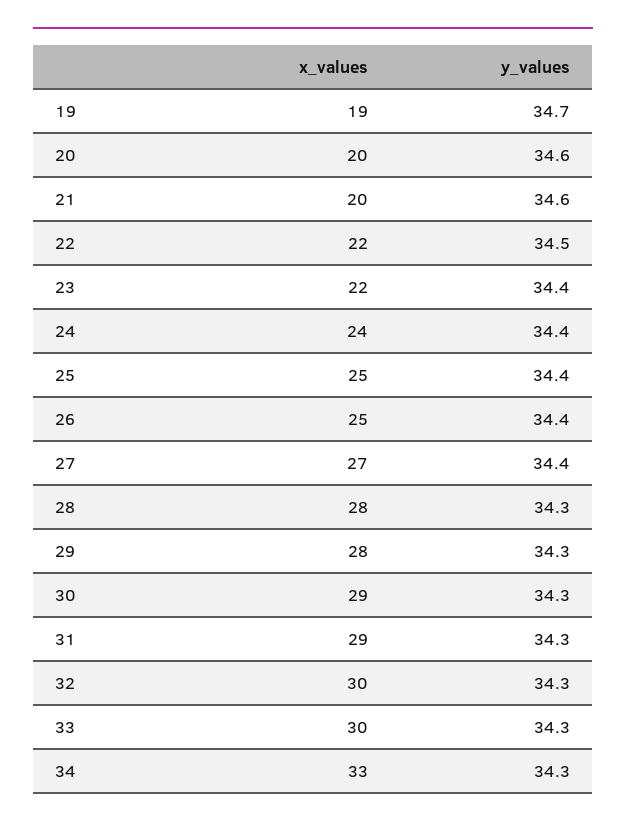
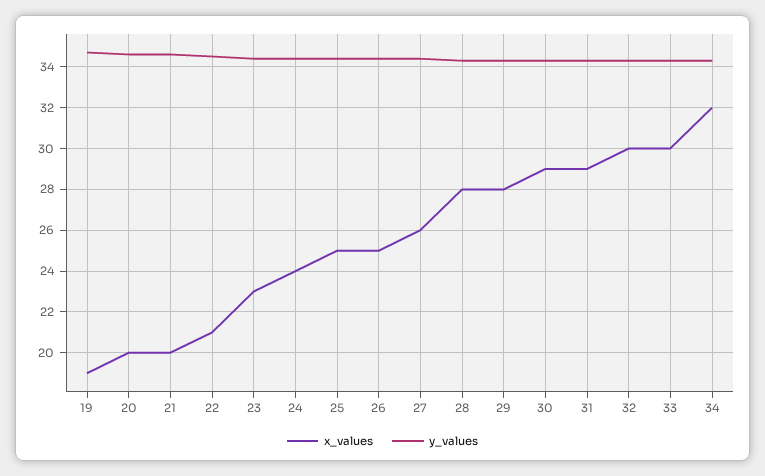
  {
    "x_values": {
      "19": 19,
      "20": 20,
      "21": 20,
-     "22": 22,
+     "22": 21,
-     "23": 22,
+     "23": 23,
      "24": 24,
      "25": 25,
      "26": 25,
-     "27": 27,
+     "27": 26,
      "28": 28,
      "29": 28,
      "30": 29,
      "31": 29,
      "32": 30,
      "33": 30,
-     "34": 33
+     "34": 32
    },
    "y_values": {
      "19": 34.7,
      "20": 34.6,
      "21": 34.6,
      "22": 34.5,
      "23": 34.4,
      "24": 34.4,
      "25": 34.4,
      "26": 34.4,
      "27": 34.4,
      "28": 34.3,
      "29": 34.3,
      "30": 34.3,
      "31": 34.3,
      "32": 34.3,
      "33": 34.3,
      "34": 34.3
    }
  }

